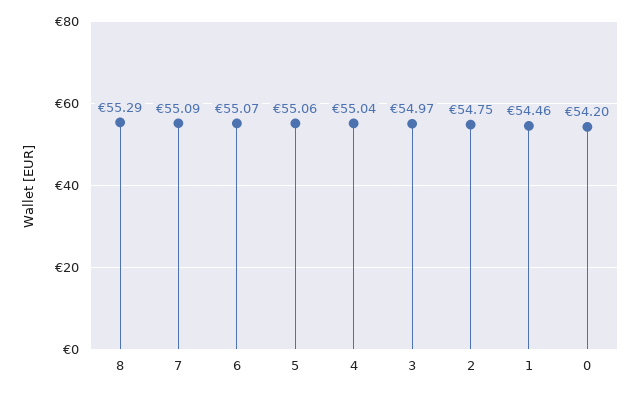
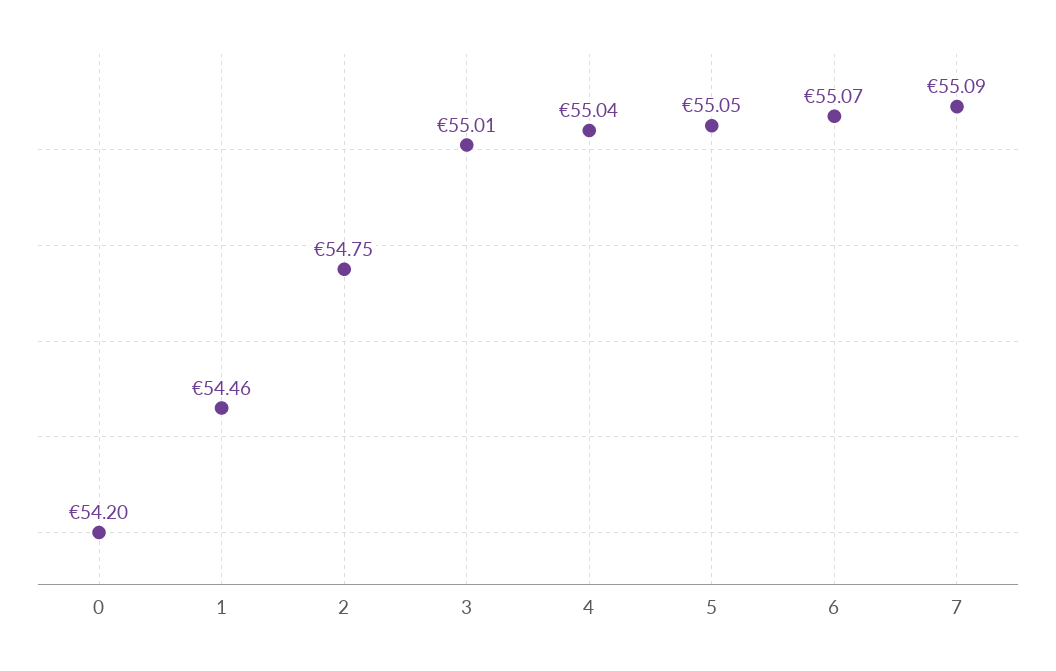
  {
-   "8": 55.29,
    "7": 55.09,
    "6": 55.07,
-   "5": 55.06,
+   "5": 55.05,
    "4": 55.04,
-   "3": 54.97,
+   "3": 55.01,
    "2": 54.75,
    "1": 54.46,
    "0": 54.2
  }

